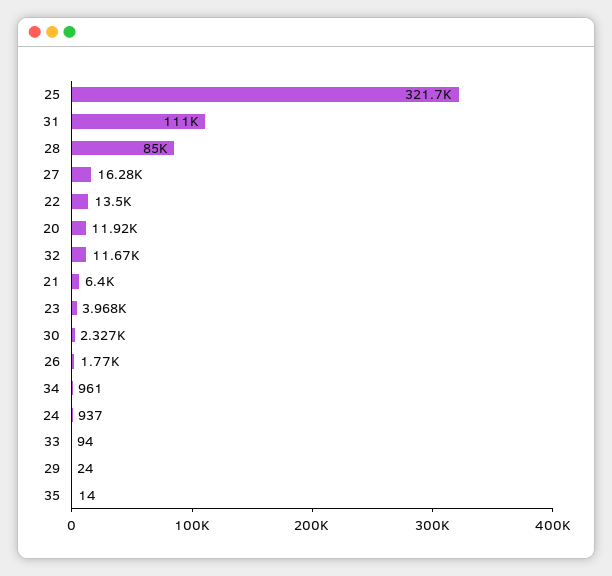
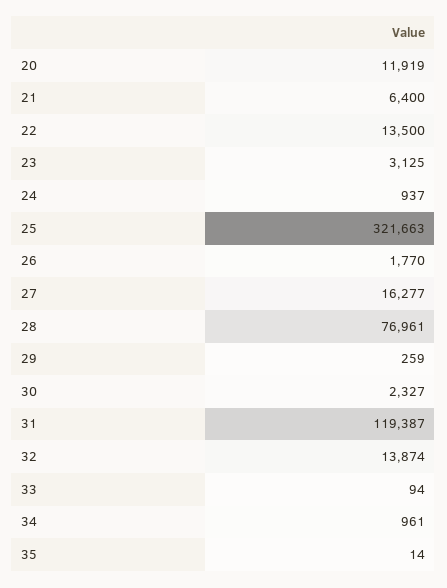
  {
    "25": 321663,
-   "31": 111000,
+   "31": 119387,
-   "28": 85000,
+   "28": 76961,
    "27": 16277,
    "22": 13500,
    "20": 11919,
-   "32": 11670,
+   "32": 13874,
    "21": 6400,
-   "23": 3968,
+   "23": 3125,
    "30": 2327,
    "26": 1770,
    "34": 961,
    "24": 937,
    "33": 94,
-   "29": 24,
+   "29": 259,
    "35": 14
  }

